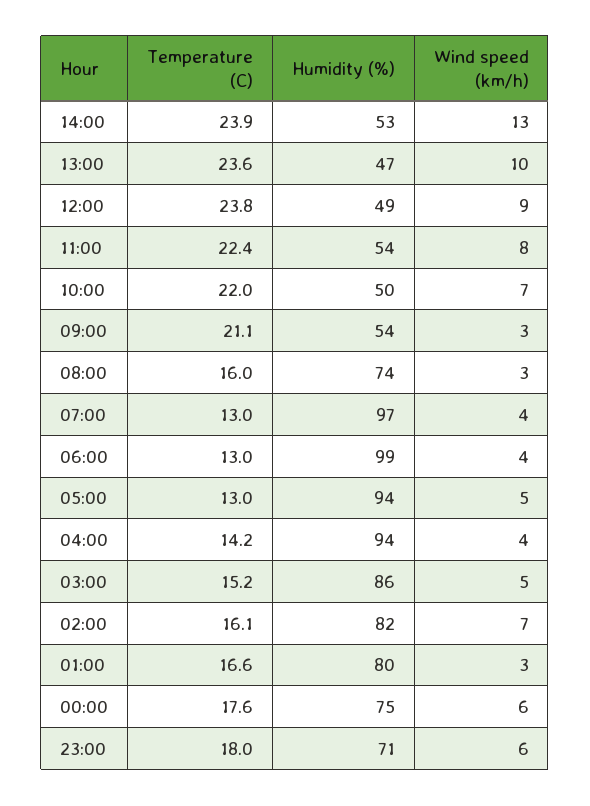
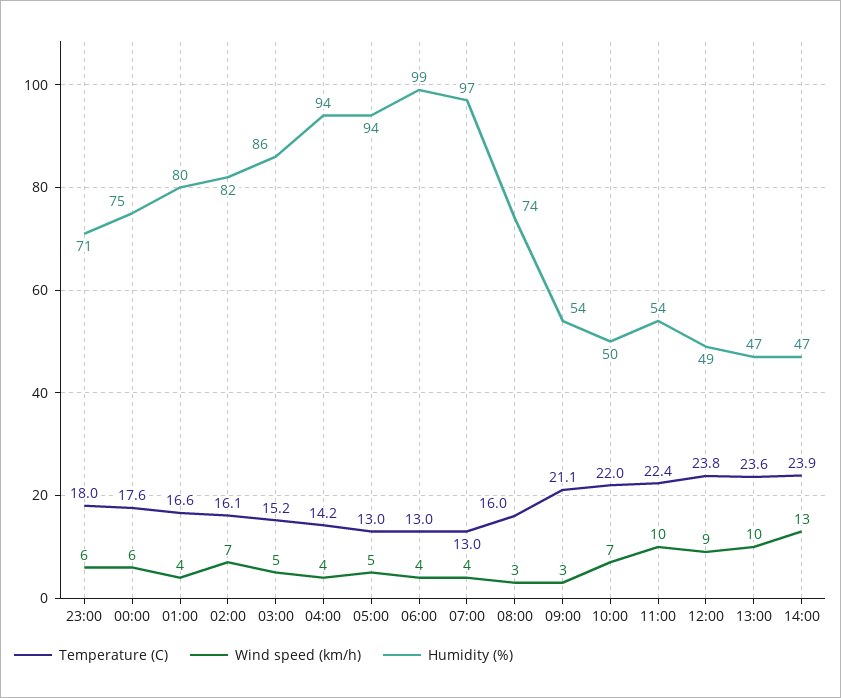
  {
    "Temperature (C)": {
      "14:00": 23.9,
      "13:00": 23.6,
      "12:00": 23.8,
      "11:00": 22.4,
      "10:00": 22,
      "09:00": 21.1,
      "08:00": 16,
      "07:00": 13,
      "06:00": 13,
      "05:00": 13,
      "04:00": 14.2,
      "03:00": 15.2,
      "02:00": 16.1,
      "01:00": 16.6,
      "00:00": 17.6,
      "23:00": 18
    },
    "Humidity (%)": {
-     "14:00": 53,
+     "14:00": 47,
      "13:00": 47,
      "12:00": 49,
      "11:00": 54,
      "10:00": 50,
      "09:00": 54,
      "08:00": 74,
      "07:00": 97,
      "06:00": 99,
      "05:00": 94,
      "04:00": 94,
      "03:00": 86,
      "02:00": 82,
      "01:00": 80,
      "00:00": 75,
      "23:00": 71
    },
    "Wind speed (km/h)": {
      "14:00": 13,
      "13:00": 10,
      "12:00": 9,
-     "11:00": 8,
+     "11:00": 10,
      "10:00": 7,
      "09:00": 3,
      "08:00": 3,
      "07:00": 4,
      "06:00": 4,
      "05:00": 5,
      "04:00": 4,
      "03:00": 5,
      "02:00": 7,
-     "01:00": 3,
+     "01:00": 4,
      "00:00": 6,
      "23:00": 6
    }
  }

